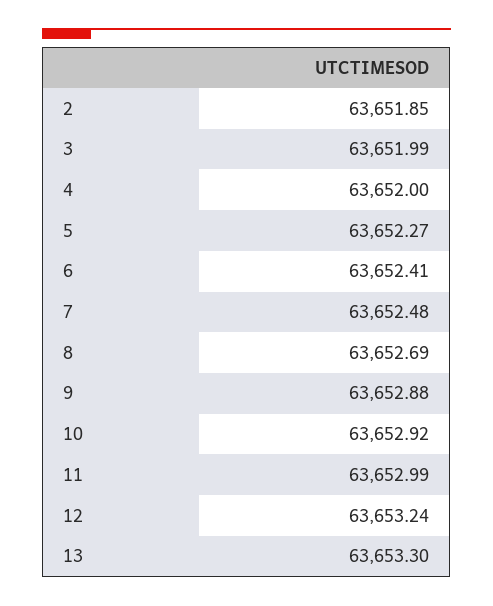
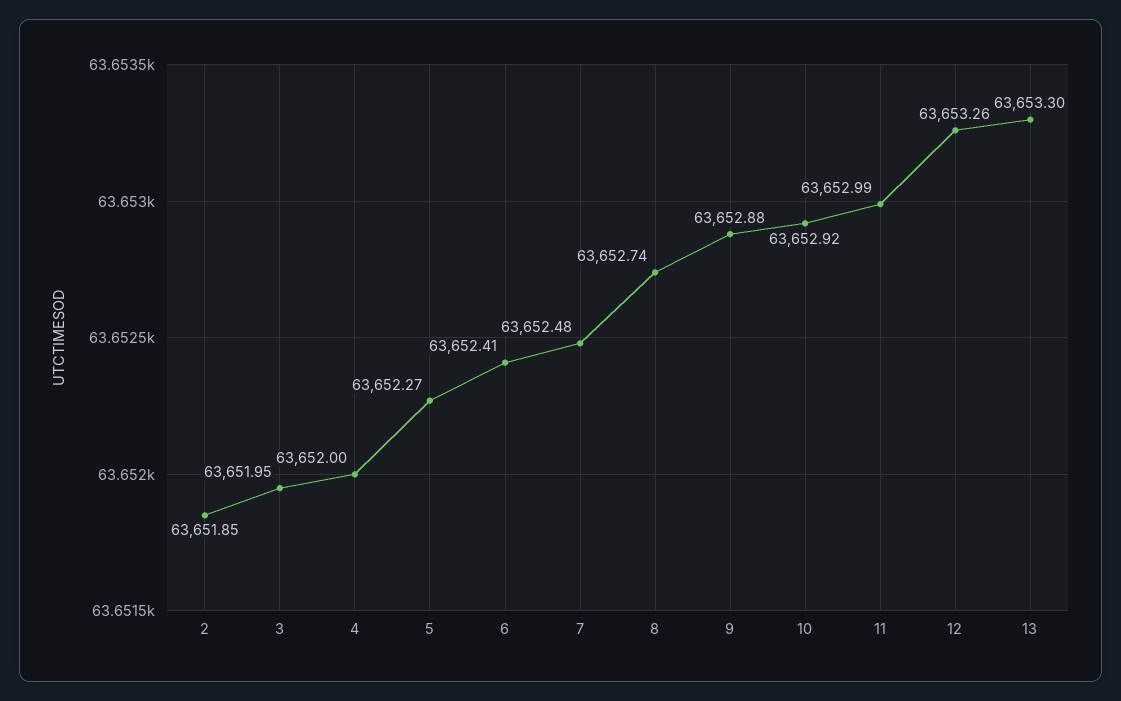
  {
    "2": 63651.85,
-   "3": 63651.99,
+   "3": 63651.95,
    "4": 63652,
    "5": 63652.27,
    "6": 63652.41,
    "7": 63652.48,
-   "8": 63652.69,
+   "8": 63652.74,
    "9": 63652.88,
    "10": 63652.92,
    "11": 63652.99,
-   "12": 63653.24,
+   "12": 63653.26,
    "13": 63653.3
  }

